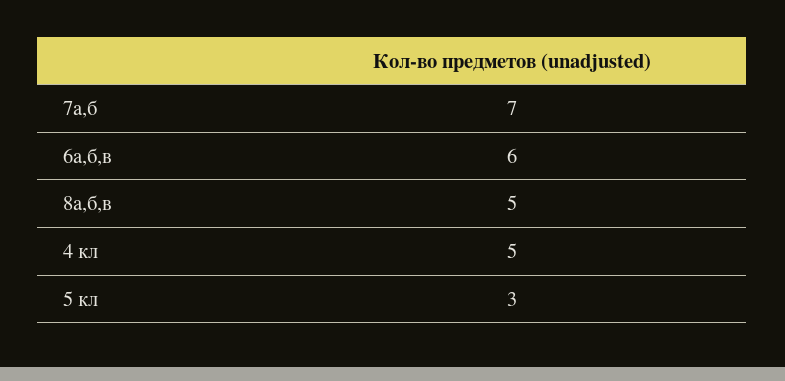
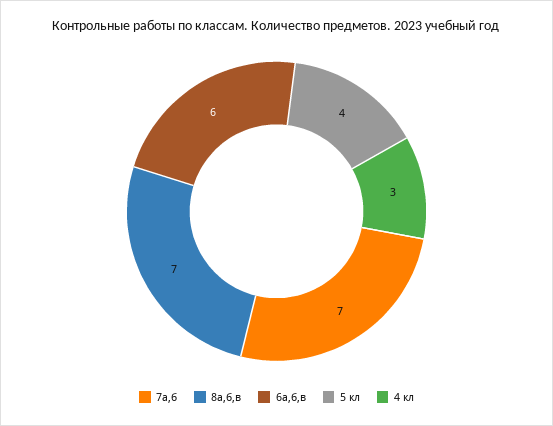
  {
    "7а,б": 7,
    "6а,б,в": 6,
-   "8а,б,в": 5,
+   "8а,б,в": 7,
-   "4 кл": 5,
+   "4 кл": 3,
-   "5 кл": 3
+   "5 кл": 4
  }

